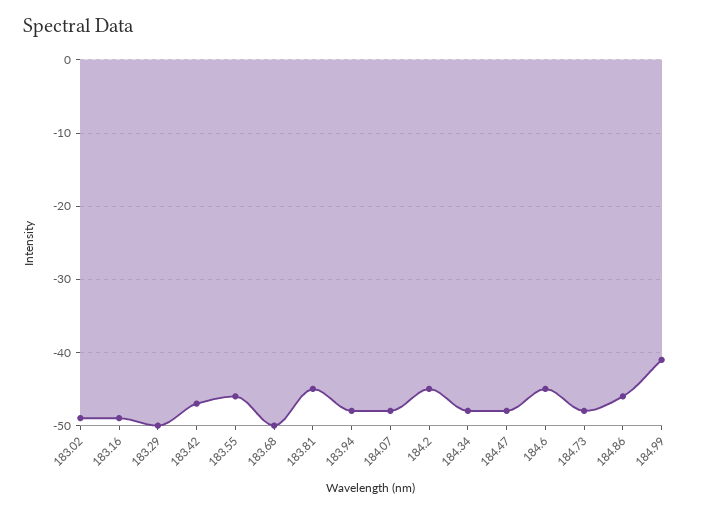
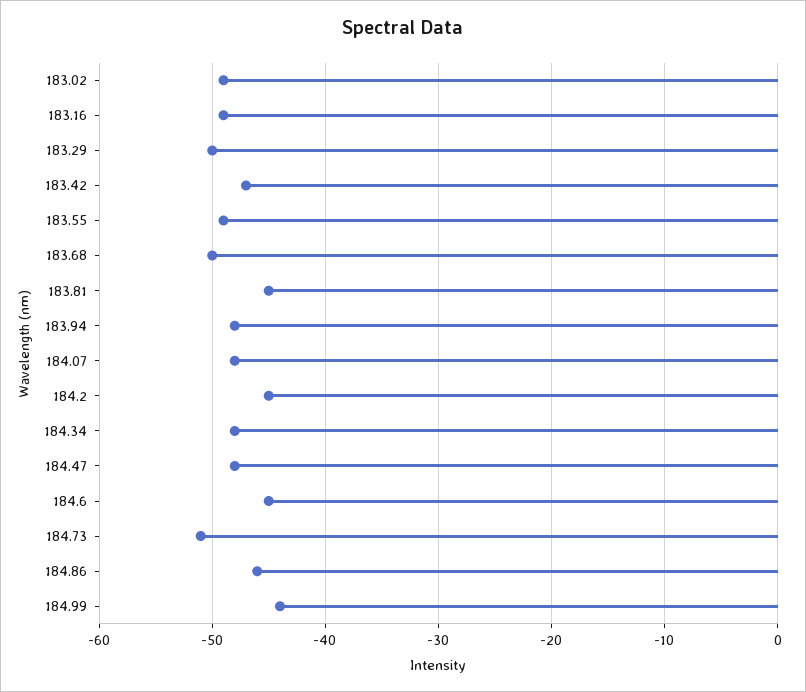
  {
    "183.02": -49,
    "183.16": -49,
    "183.29": -50,
    "183.42": -47,
-   "183.55": -46,
+   "183.55": -49,
    "183.68": -50,
    "183.81": -45,
    "183.94": -48,
    "184.07": -48,
    "184.2": -45,
    "184.34": -48,
    "184.47": -48,
    "184.6": -45,
-   "184.73": -48,
+   "184.73": -51,
    "184.86": -46,
-   "184.99": -41
+   "184.99": -44
  }

